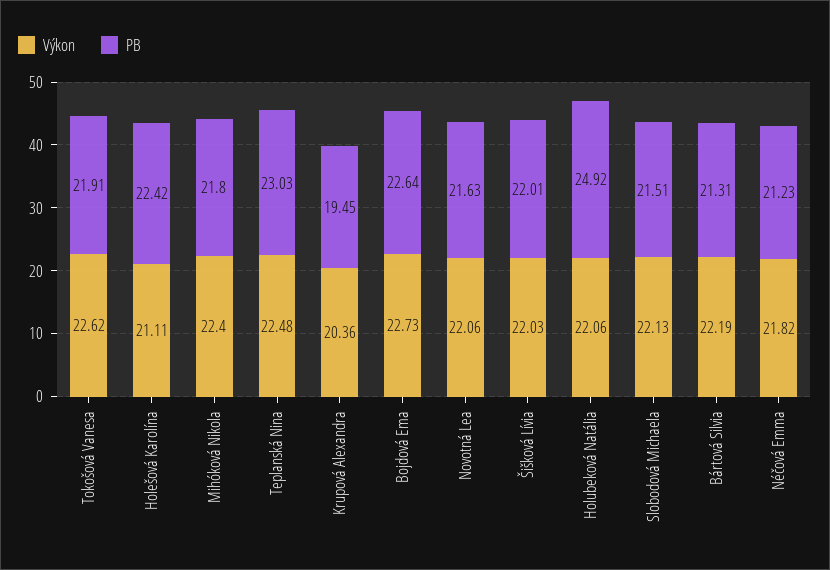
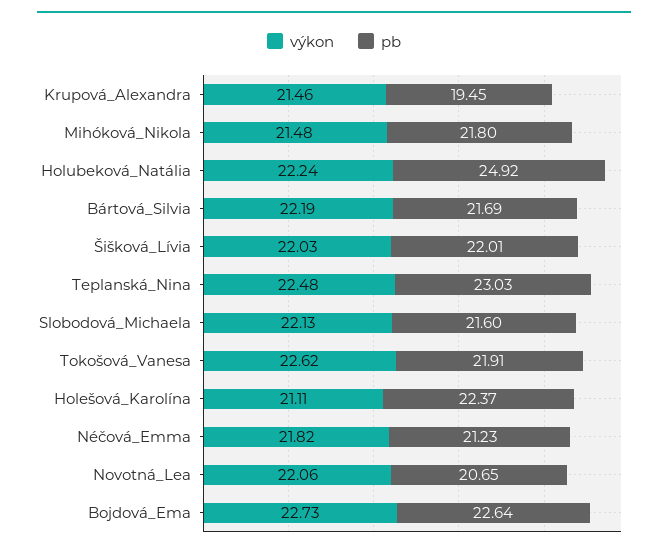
  {
    "Výkon": {
      "Tokošová Vanesa": 22.62,
      "Holešová Karolína": 21.11,
-     "Mihóková Nikola": 22.4,
+     "Mihóková Nikola": 21.48,
      "Teplanská Nina": 22.48,
-     "Krupová Alexandra": 20.36,
+     "Krupová Alexandra": 21.46,
      "Bojdová Ema": 22.73,
      "Novotná Lea": 22.06,
      "Šišková Lívia": 22.03,
-     "Holubeková Natália": 22.06,
+     "Holubeková Natália": 22.24,
      "Slobodová Michaela": 22.13,
      "Bártová Silvia": 22.19,
      "Néčová Emma": 21.82
    },
    "PB": {
      "Tokošová Vanesa": 21.91,
-     "Holešová Karolína": 22.42,
+     "Holešová Karolína": 22.37,
      "Mihóková Nikola": 21.8,
      "Teplanská Nina": 23.03,
      "Krupová Alexandra": 19.45,
      "Bojdová Ema": 22.64,
-     "Novotná Lea": 21.63,
+     "Novotná Lea": 20.65,
      "Šišková Lívia": 22.01,
      "Holubeková Natália": 24.92,
-     "Slobodová Michaela": 21.51,
+     "Slobodová Michaela": 21.6,
-     "Bártová Silvia": 21.31,
+     "Bártová Silvia": 21.69,
      "Néčová Emma": 21.23
    }
  }

